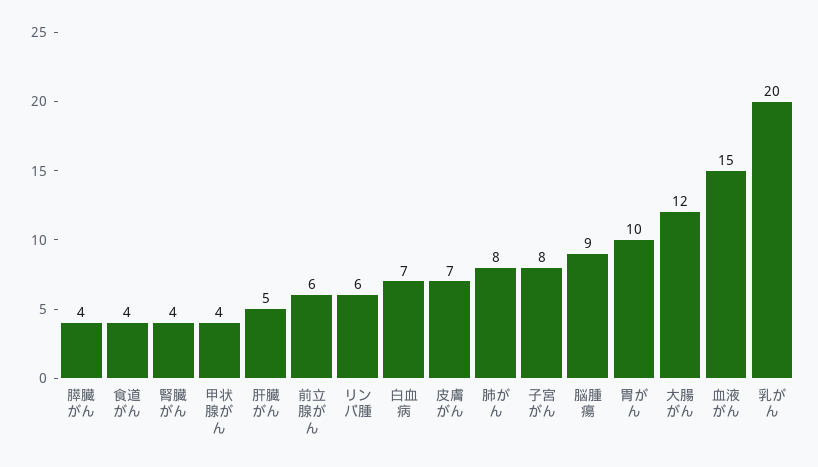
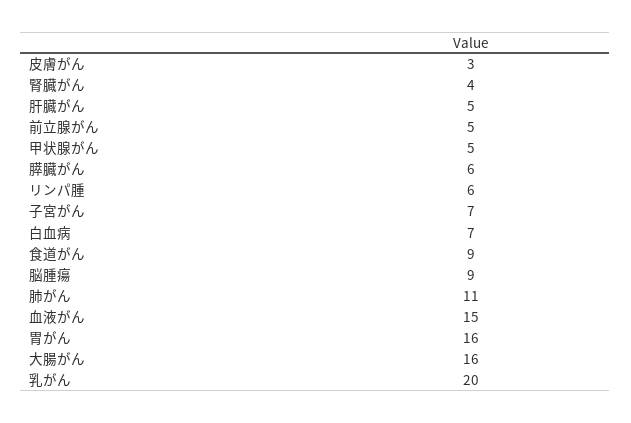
  {
-   "膵臓がん": 4,
+   "膵臓がん": 6,
-   "食道がん": 4,
+   "食道がん": 9,
    "腎臓がん": 4,
-   "甲状腺がん": 4,
+   "甲状腺がん": 5,
    "肝臓がん": 5,
-   "前立腺がん": 6,
+   "前立腺がん": 5,
    "リンパ腫": 6,
    "白血病": 7,
-   "皮膚がん": 7,
+   "皮膚がん": 3,
-   "肺がん": 8,
+   "肺がん": 11,
-   "子宮がん": 8,
+   "子宮がん": 7,
    "脳腫瘍": 9,
-   "胃がん": 10,
+   "胃がん": 16,
-   "大腸がん": 12,
+   "大腸がん": 16,
    "血液がん": 15,
    "乳がん": 20
  }

